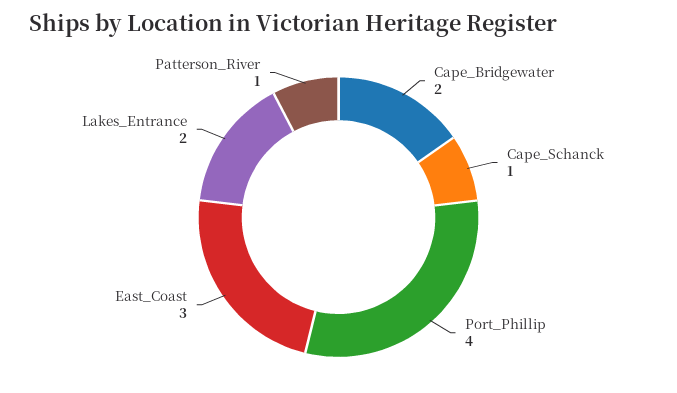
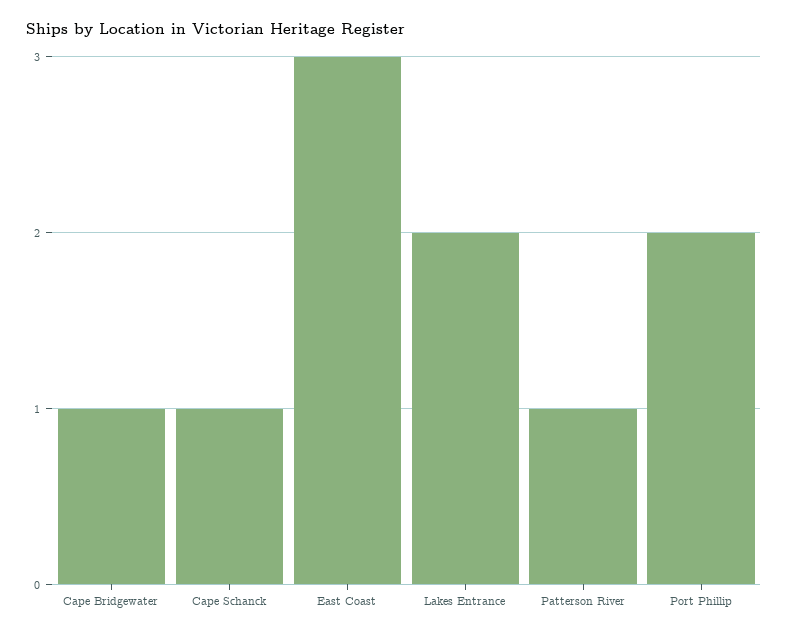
  {
-   "Cape_Bridgewater": 2,
+   "Cape_Bridgewater": 1,
    "Cape_Schanck": 1,
-   "Port_Phillip": 4,
+   "Port_Phillip": 2,
    "East_Coast": 3,
    "Lakes_Entrance": 2,
    "Patterson_River": 1
  }

